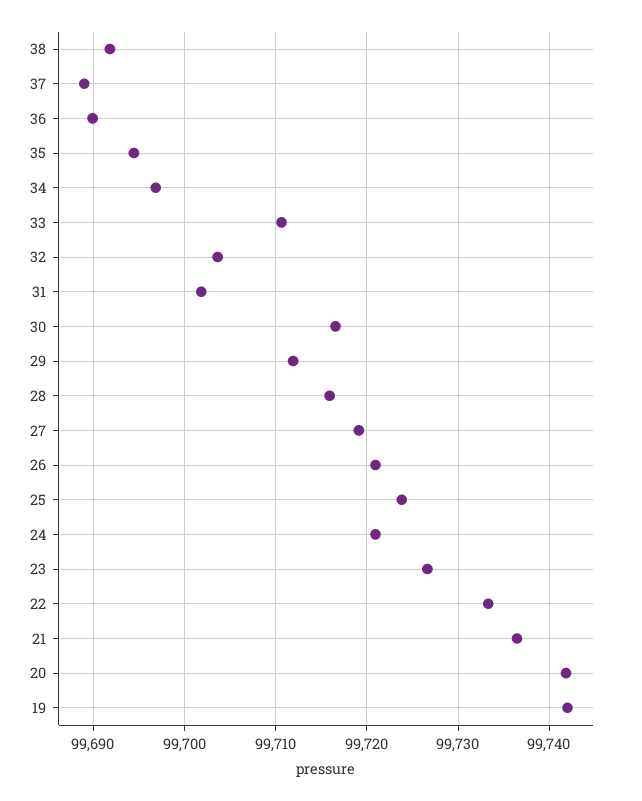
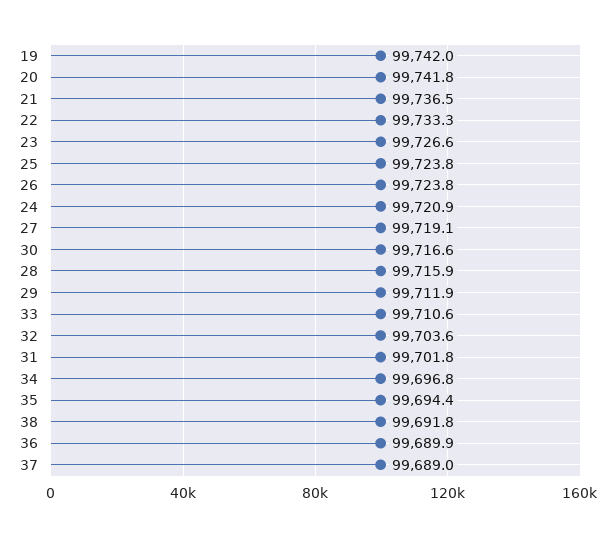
  {
    "38": 99691.8,
    "37": 99689,
    "36": 99689.9,
    "35": 99694.4,
    "34": 99696.8,
    "33": 99710.6,
    "32": 99703.6,
    "31": 99701.8,
    "30": 99716.6,
    "29": 99711.9,
    "28": 99715.9,
    "27": 99719.1,
-   "26": 99721,
+   "26": 99723.8,
    "25": 99723.8,
    "24": 99720.9,
    "23": 99726.6,
    "22": 99733.3,
    "21": 99736.5,
    "20": 99741.8,
    "19": 99742
  }

